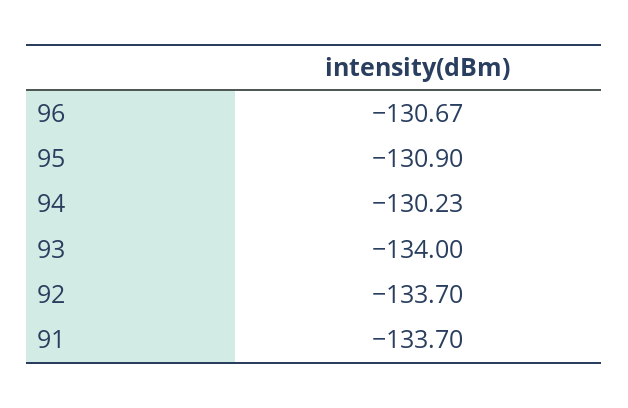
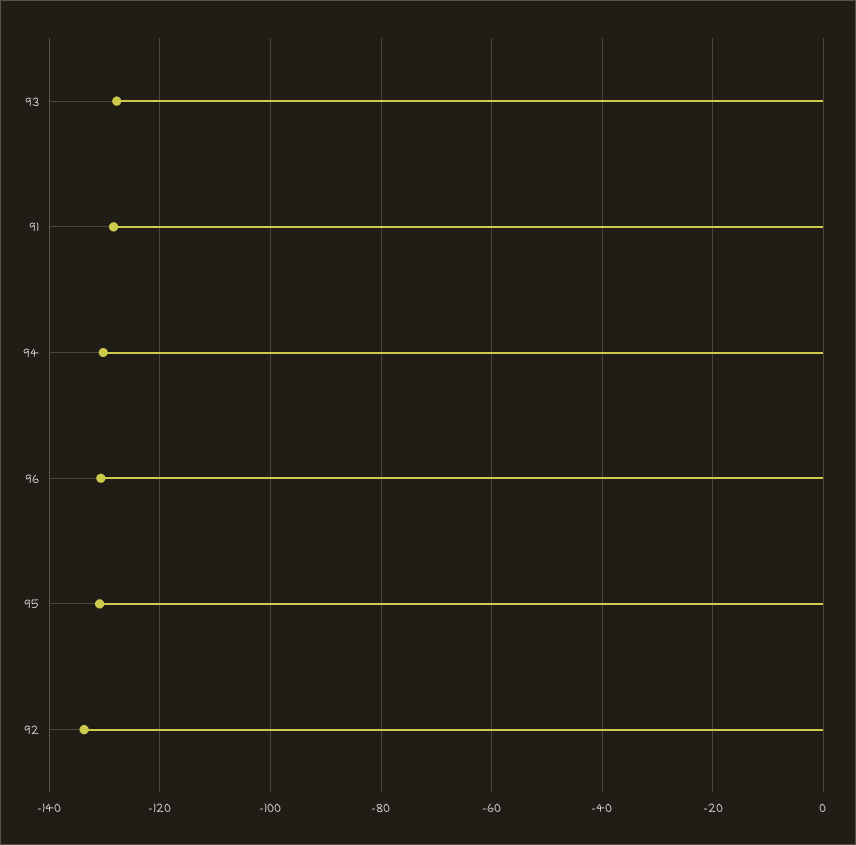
  {
    "96": -130.67,
    "95": -130.9,
    "94": -130.23,
-   "93": -134,
+   "93": -128,
    "92": -133.7,
-   "91": -133.7
+   "91": -128
  }

